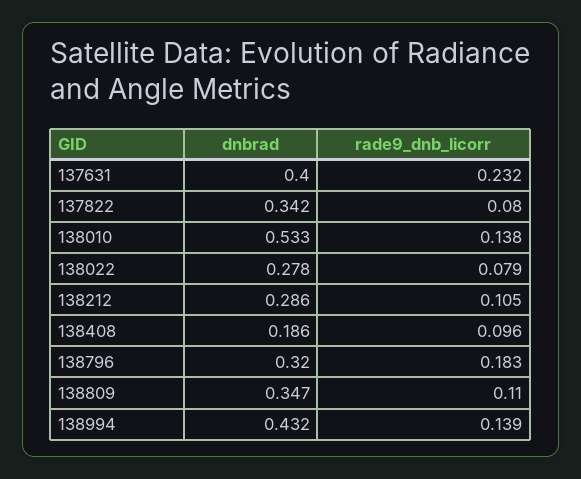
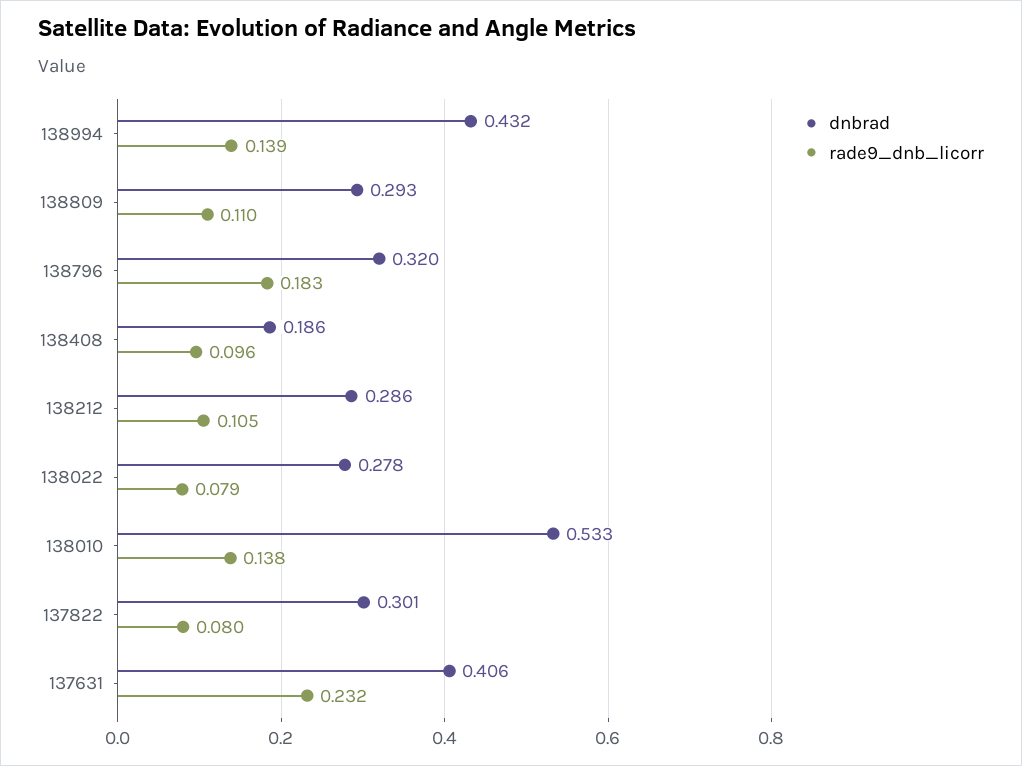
  {
    "dnbrad": {
-     "137631": 0.4,
+     "137631": 0.406,
-     "137822": 0.342,
+     "137822": 0.301,
      "138010": 0.533,
      "138022": 0.278,
      "138212": 0.286,
      "138408": 0.186,
      "138796": 0.32,
-     "138809": 0.347,
+     "138809": 0.293,
      "138994": 0.432
    },
    "rade9_dnb_licorr": {
      "137631": 0.232,
      "137822": 0.08,
      "138010": 0.138,
      "138022": 0.079,
      "138212": 0.105,
      "138408": 0.096,
      "138796": 0.183,
      "138809": 0.11,
      "138994": 0.139
    }
  }

